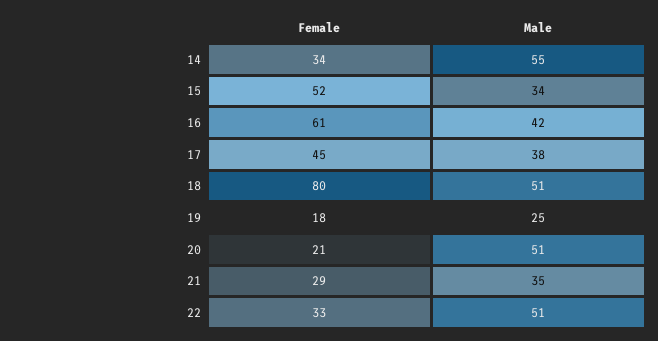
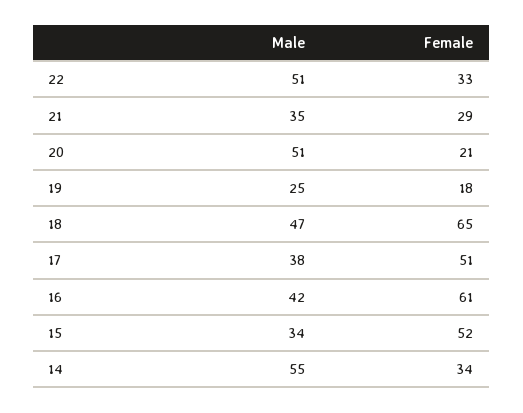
  {
    "Female": {
      "14": 34,
      "15": 52,
      "16": 61,
-     "17": 45,
+     "17": 51,
-     "18": 80,
+     "18": 65,
      "19": 18,
      "20": 21,
      "21": 29,
      "22": 33
    },
    "Male": {
      "14": 55,
      "15": 34,
      "16": 42,
      "17": 38,
-     "18": 51,
+     "18": 47,
      "19": 25,
      "20": 51,
      "21": 35,
      "22": 51
    }
  }

